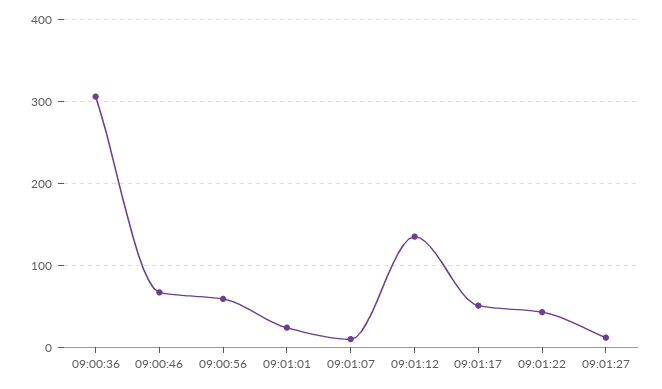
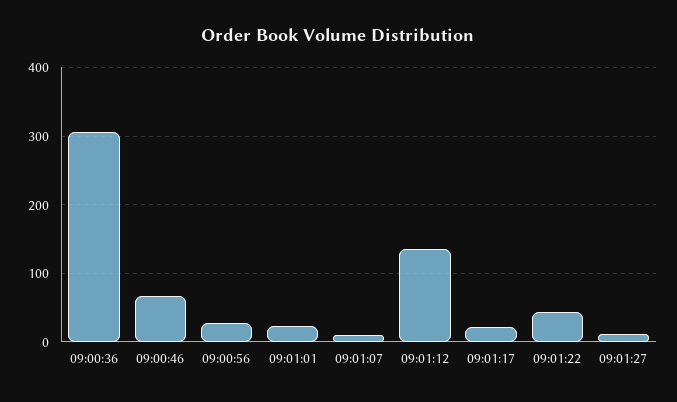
  {
    "09:00:36": 310,
    "09:00:46": 70,
-   "09:00:56": 60,
+   "09:00:56": 30,
    "09:01:01": 20,
    "09:01:07": 10,
    "09:01:12": 140,
-   "09:01:17": 50,
+   "09:01:17": 20,
    "09:01:22": 40,
    "09:01:27": 10
  }

